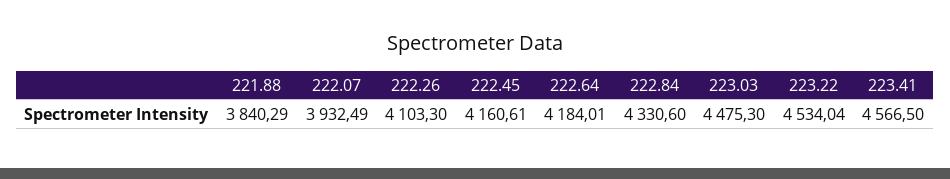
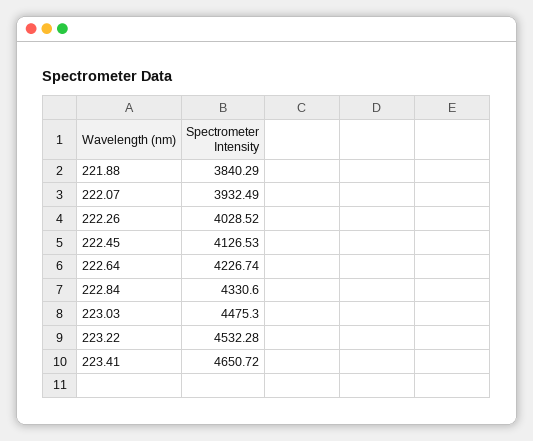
  {
    "221.88": 3840.29,
    "222.07": 3932.49,
-   "222.26": 4103.3,
+   "222.26": 4028.52,
-   "222.45": 4160.61,
+   "222.45": 4126.53,
-   "222.64": 4184.01,
+   "222.64": 4226.74,
    "222.84": 4330.6,
    "223.03": 4475.3,
-   "223.22": 4534.04,
+   "223.22": 4532.28,
-   "223.41": 4566.5
+   "223.41": 4650.72
  }

